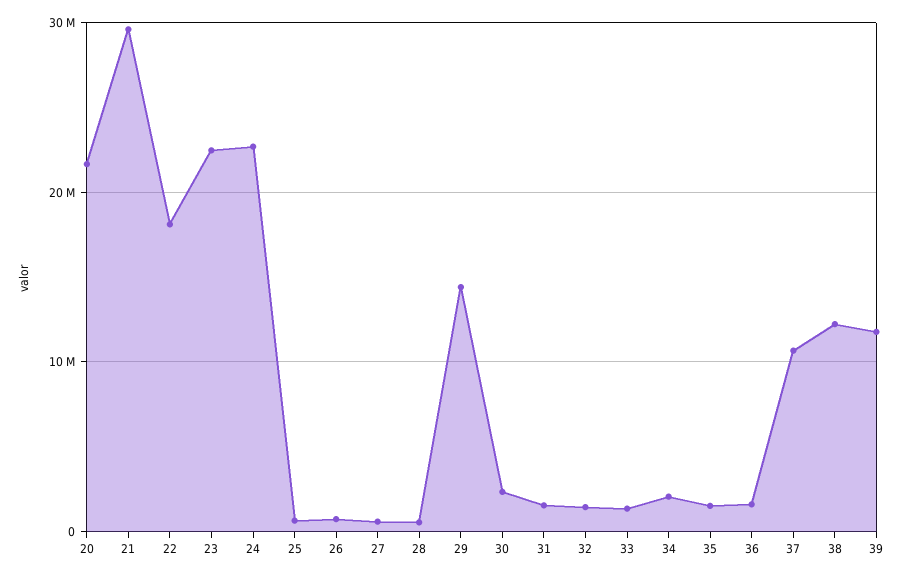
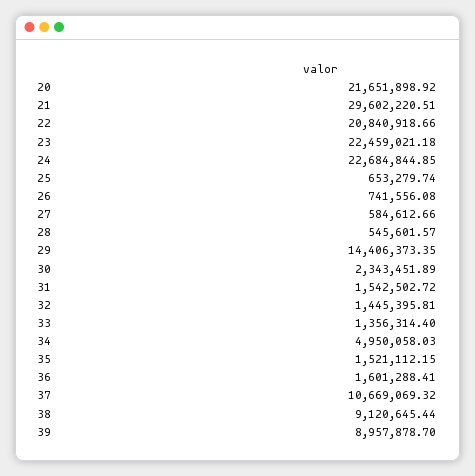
  {
    "20": 21651898.92,
    "21": 29602220.51,
-   "22": 18000000,
+   "22": 20840918.66,
    "23": 22459021.18,
    "24": 22684844.85,
    "25": 653279.74,
    "26": 741556.08,
    "27": 584612.66,
    "28": 545601.57,
    "29": 14406373.35,
    "30": 2343451.89,
    "31": 1542502.72,
    "32": 1445395.81,
    "33": 1356314.4,
-   "34": 2000000,
+   "34": 4950058.03,
    "35": 1521112.15,
    "36": 1601288.41,
    "37": 10669069.32,
-   "38": 12000000,
+   "38": 9120645.44,
-   "39": 12000000
+   "39": 8957878.7
  }

